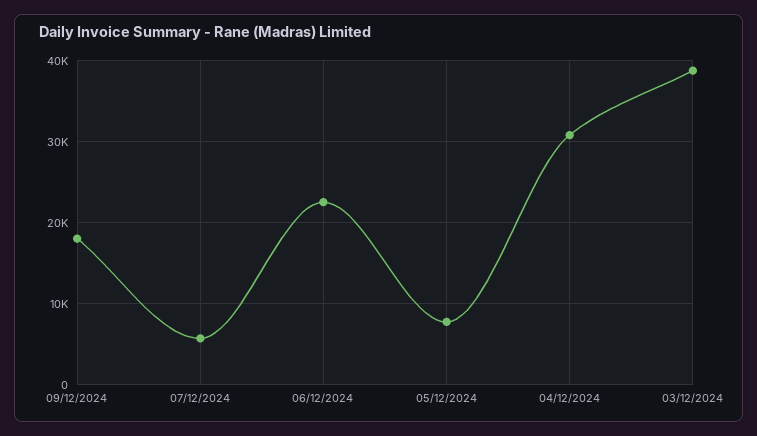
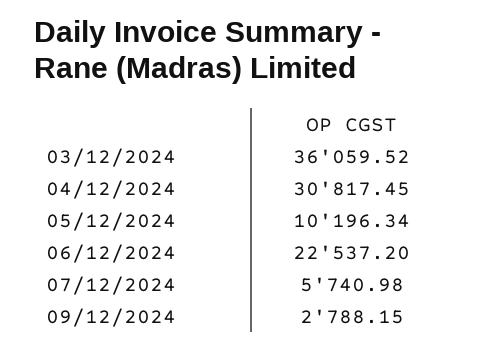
  {
-   "09/12/2024": 18000,
+   "09/12/2024": 2788.15,
    "07/12/2024": 5740.98,
    "06/12/2024": 22537.2,
-   "05/12/2024": 8000,
+   "05/12/2024": 10196.34,
    "04/12/2024": 30817.45,
-   "03/12/2024": 39000
+   "03/12/2024": 36059.52
  }

